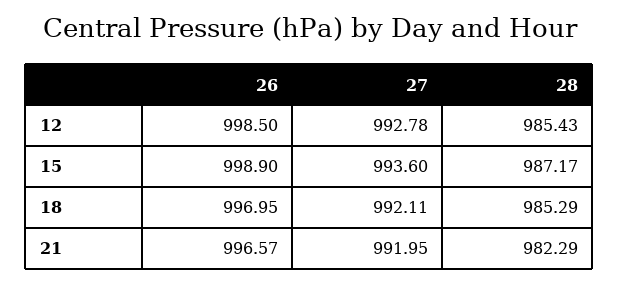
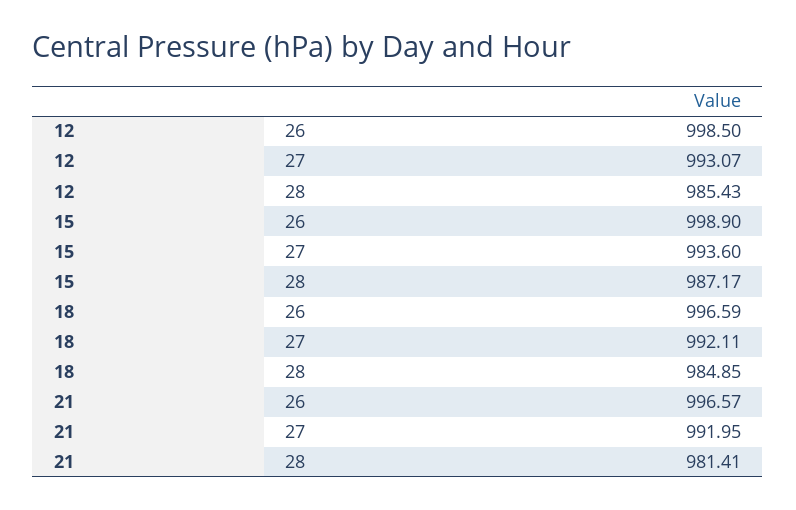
  {
    "26": {
      "12": 998.5,
      "15": 998.9,
-     "18": 996.95,
+     "18": 996.59,
      "21": 996.57
    },
    "27": {
-     "12": 992.78,
+     "12": 993.07,
      "15": 993.6,
      "18": 992.11,
      "21": 991.95
    },
    "28": {
      "12": 985.43,
      "15": 987.17,
-     "18": 985.29,
+     "18": 984.85,
-     "21": 982.29
+     "21": 981.41
    }
  }

